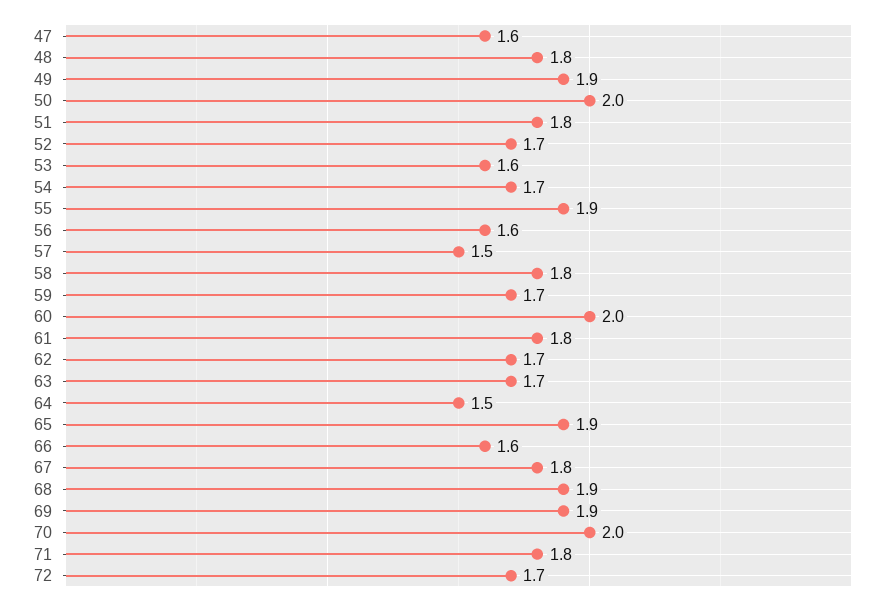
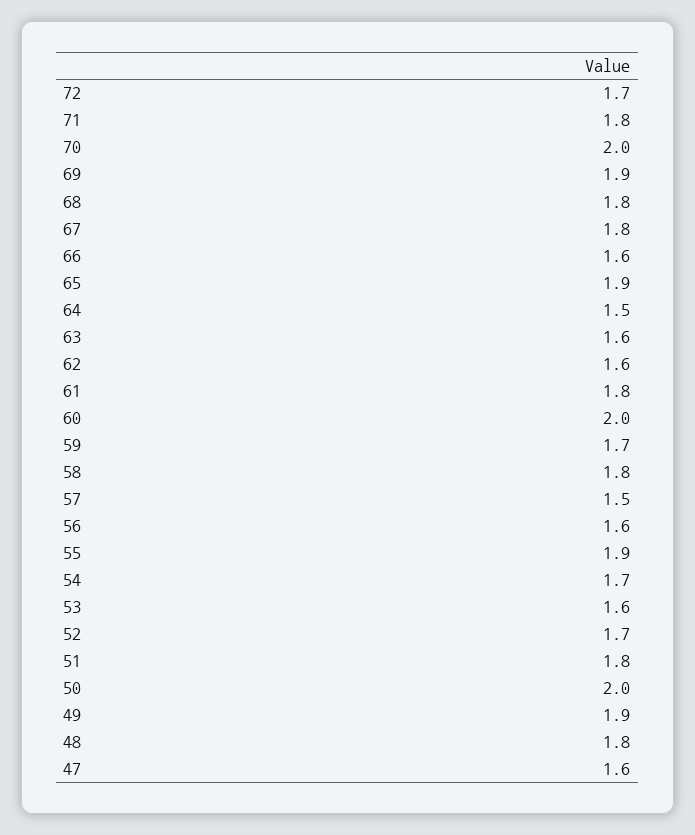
  {
    "47": 1.6,
    "48": 1.8,
    "49": 1.9,
    "50": 2,
    "51": 1.8,
    "52": 1.7,
    "53": 1.6,
    "54": 1.7,
    "55": 1.9,
    "56": 1.6,
    "57": 1.5,
    "58": 1.8,
    "59": 1.7,
    "60": 2,
    "61": 1.8,
-   "62": 1.7,
+   "62": 1.6,
-   "63": 1.7,
+   "63": 1.6,
    "64": 1.5,
    "65": 1.9,
    "66": 1.6,
    "67": 1.8,
-   "68": 1.9,
+   "68": 1.8,
    "69": 1.9,
    "70": 2,
    "71": 1.8,
    "72": 1.7
  }

